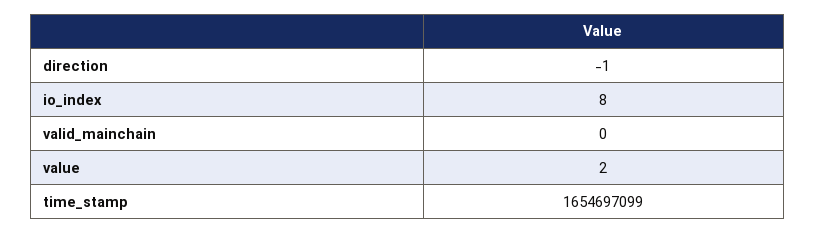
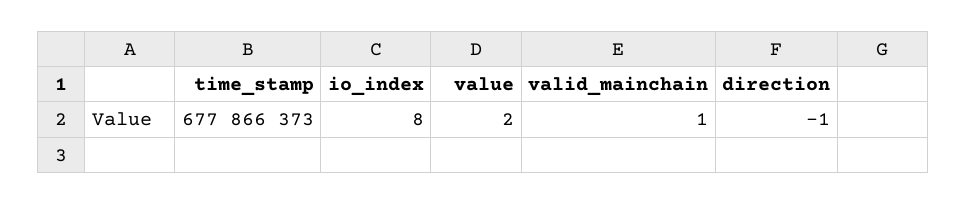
  {
    "direction": -1,
    "io_index": 8,
-   "valid_mainchain": 0,
+   "valid_mainchain": 1,
    "value": 2,
-   "time_stamp": 1654697099
+   "time_stamp": 677866373
  }

